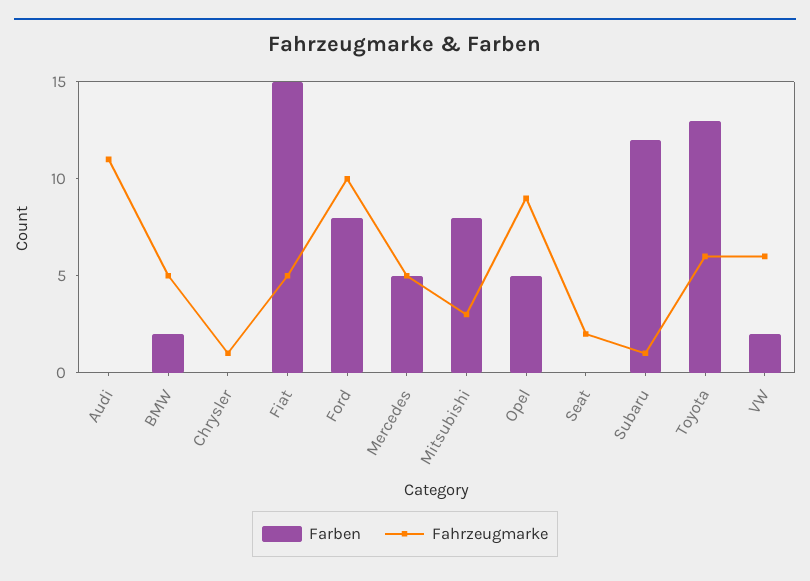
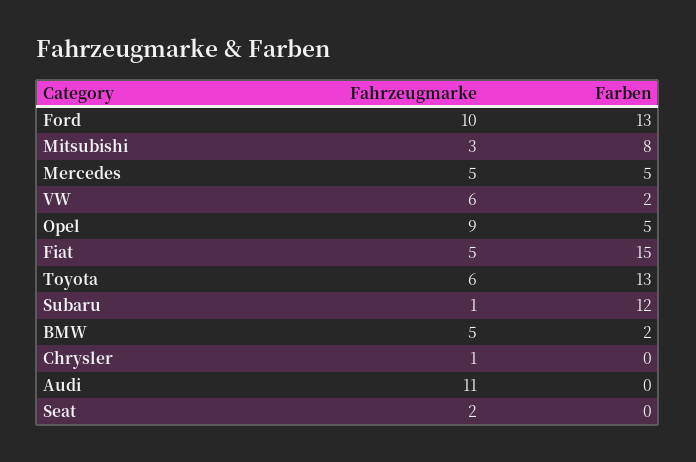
  {
    "Farben": {
      "Audi": 0,
      "BMW": 2,
      "Chrysler": 0,
      "Fiat": 15,
-     "Ford": 8,
+     "Ford": 13,
      "Mercedes": 5,
      "Mitsubishi": 8,
      "Opel": 5,
      "Seat": 0,
      "Subaru": 12,
      "Toyota": 13,
      "VW": 2
    },
    "Fahrzeugmarke": {
      "Audi": 11,
      "BMW": 5,
      "Chrysler": 1,
      "Fiat": 5,
      "Ford": 10,
      "Mercedes": 5,
      "Mitsubishi": 3,
      "Opel": 9,
      "Seat": 2,
      "Subaru": 1,
      "Toyota": 6,
      "VW": 6
    }
  }

